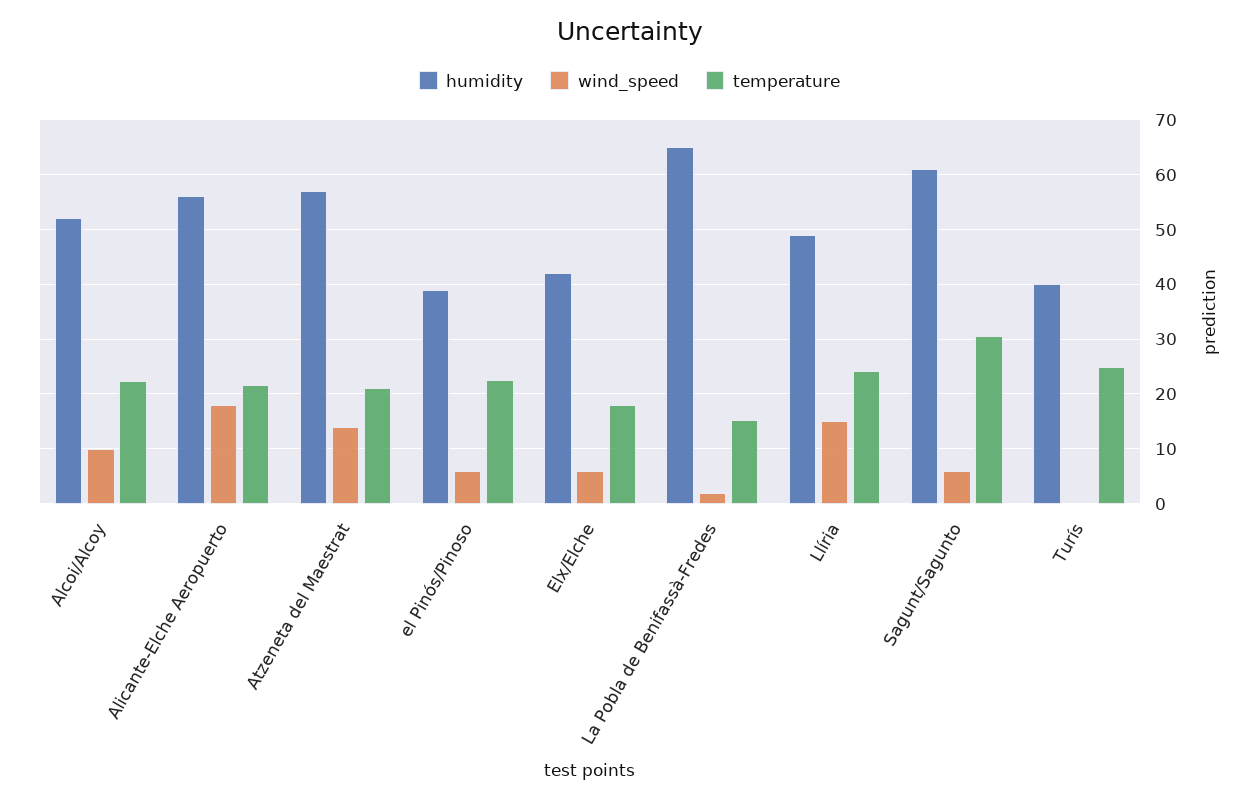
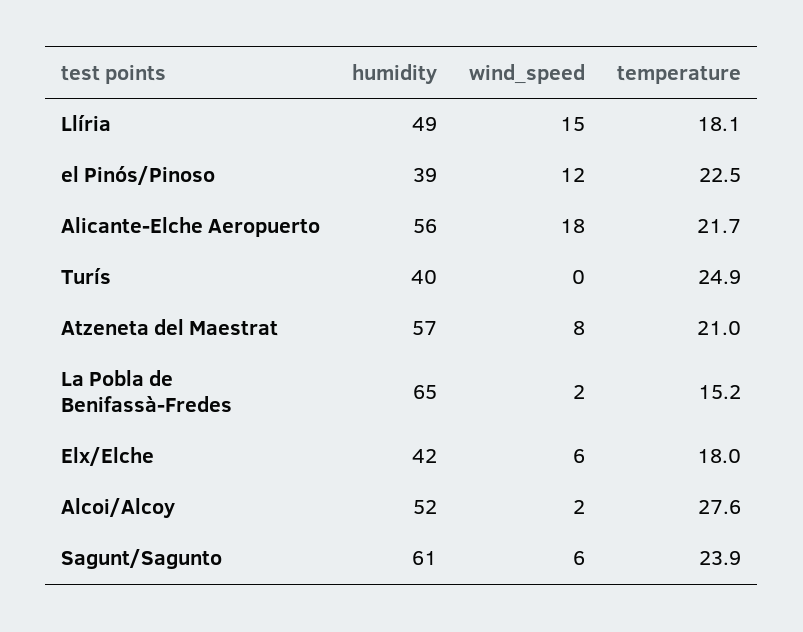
  {
    "humidity": {
      "Alcoi/Alcoy": 52,
      "Alicante-Elche Aeropuerto": 56,
      "Atzeneta del Maestrat": 57,
      "el Pinós/Pinoso": 39,
      "Elx/Elche": 42,
      "La Pobla de Benifassà-Fredes": 65,
      "Llíria": 49,
      "Sagunt/Sagunto": 61,
      "Turís": 40
    },
    "wind_speed": {
-     "Alcoi/Alcoy": 10,
+     "Alcoi/Alcoy": 2,
      "Alicante-Elche Aeropuerto": 18,
-     "Atzeneta del Maestrat": 14,
+     "Atzeneta del Maestrat": 8,
-     "el Pinós/Pinoso": 6,
+     "el Pinós/Pinoso": 12,
      "Elx/Elche": 6,
      "La Pobla de Benifassà-Fredes": 2,
      "Llíria": 15,
      "Sagunt/Sagunto": 6,
      "Turís": 0
    },
    "temperature": {
-     "Alcoi/Alcoy": 22,
+     "Alcoi/Alcoy": 27.6,
      "Alicante-Elche Aeropuerto": 21.7,
      "Atzeneta del Maestrat": 21,
      "el Pinós/Pinoso": 22.5,
      "Elx/Elche": 18,
      "La Pobla de Benifassà-Fredes": 15.2,
-     "Llíria": 24,
+     "Llíria": 18.1,
-     "Sagunt/Sagunto": 30,
+     "Sagunt/Sagunto": 23.9,
      "Turís": 24.9
    }
  }

